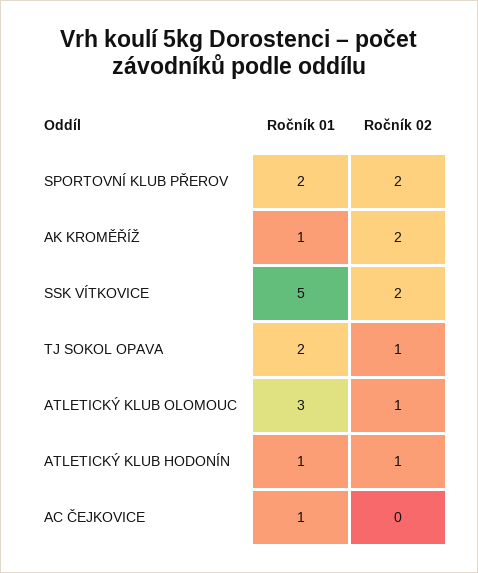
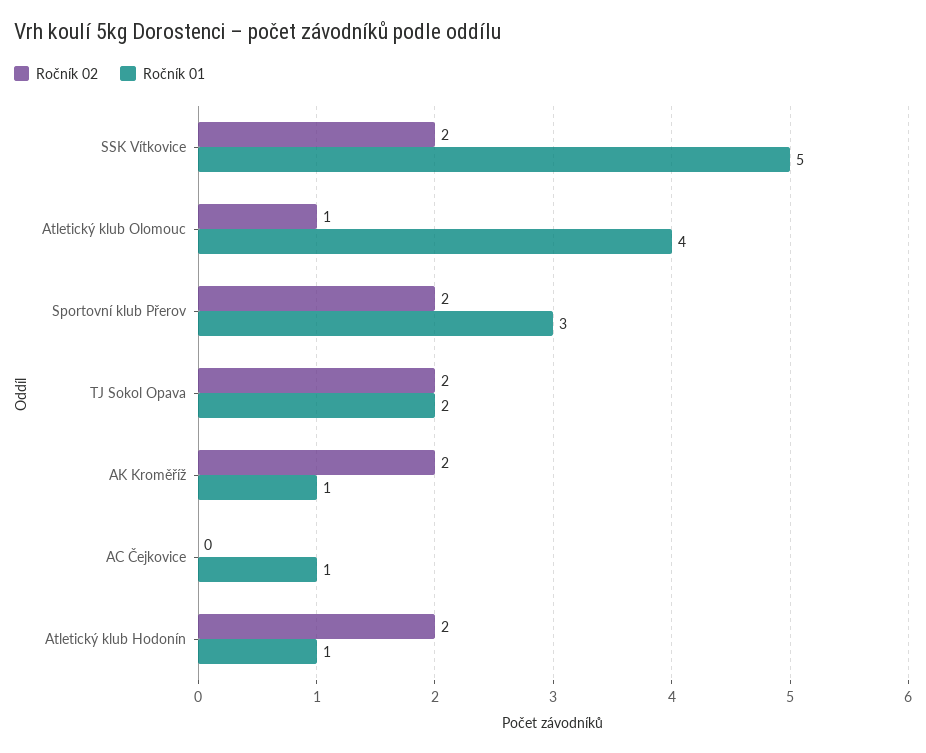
  {
    "Ročník 01": {
-     "SPORTOVNÍ KLUB PŘEROV": 2,
+     "SPORTOVNÍ KLUB PŘEROV": 3,
      "AK KROMĚŘÍŽ": 1,
      "SSK VÍTKOVICE": 5,
      "TJ SOKOL OPAVA": 2,
-     "ATLETICKÝ KLUB OLOMOUC": 3,
+     "ATLETICKÝ KLUB OLOMOUC": 4,
      "ATLETICKÝ KLUB HODONÍN": 1,
      "AC ČEJKOVICE": 1
    },
    "Ročník 02": {
      "SPORTOVNÍ KLUB PŘEROV": 2,
      "AK KROMĚŘÍŽ": 2,
      "SSK VÍTKOVICE": 2,
-     "TJ SOKOL OPAVA": 1,
+     "TJ SOKOL OPAVA": 2,
      "ATLETICKÝ KLUB OLOMOUC": 1,
-     "ATLETICKÝ KLUB HODONÍN": 1,
+     "ATLETICKÝ KLUB HODONÍN": 2,
      "AC ČEJKOVICE": 0
    }
  }

